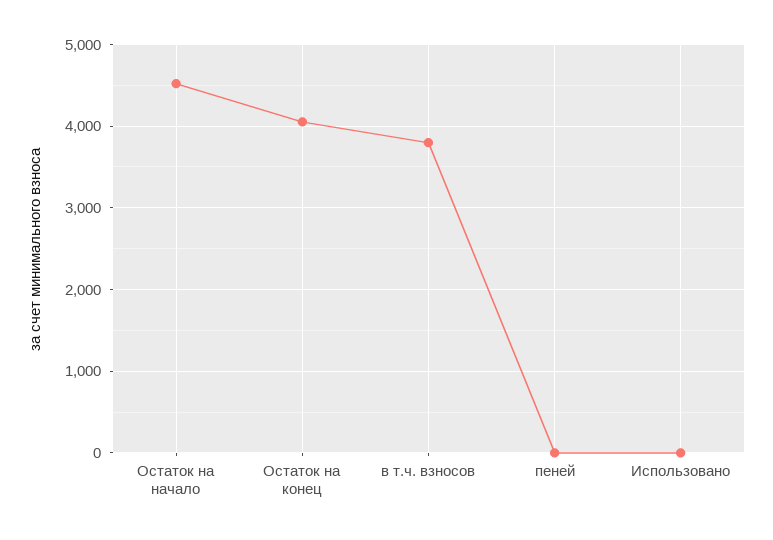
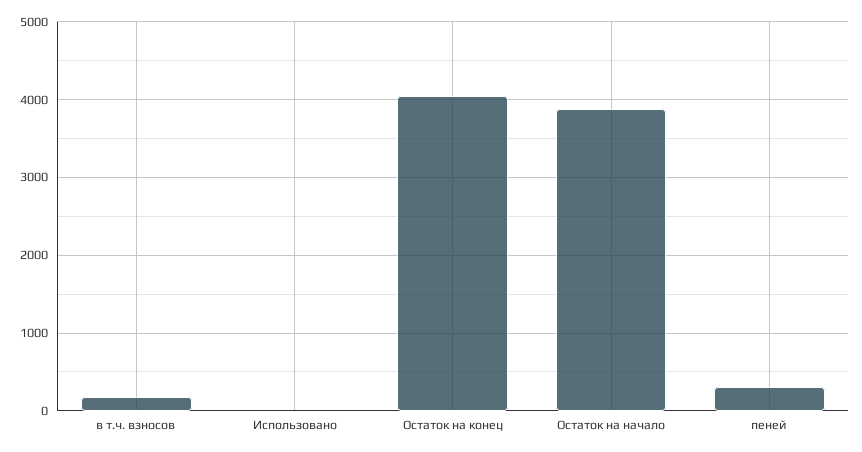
  {
-   "Остаток на начало": 4500,
+   "Остаток на начало": 3900,
    "Остаток на конец": 4100,
-   "в т.ч. взносов": 3800,
+   "в т.ч. взносов": 200,
-   "пеней": 0,
+   "пеней": 300,
    "Использовано": 0
  }

